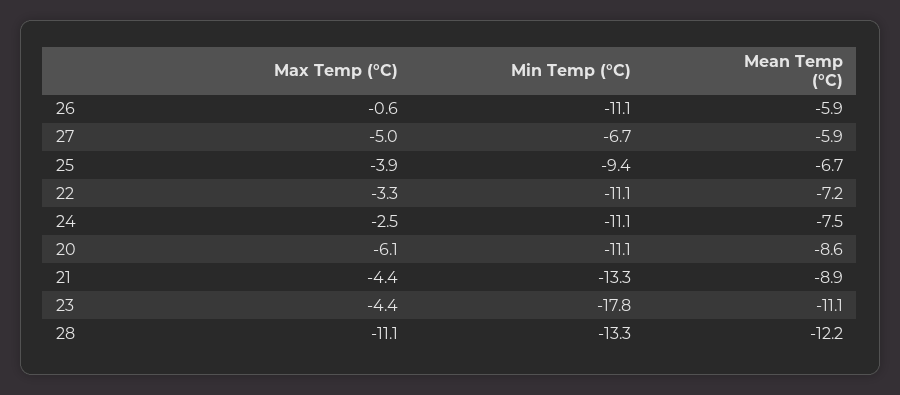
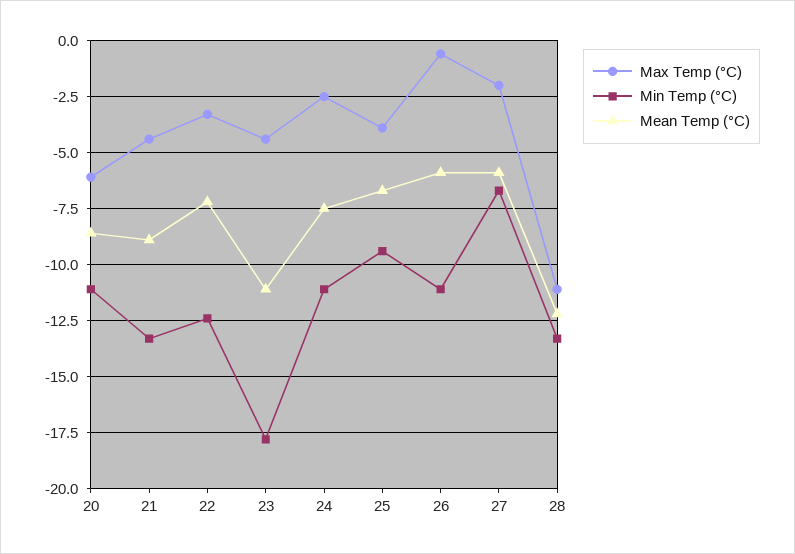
  {
    "Max Temp (°C)": {
      "26": -0.6,
-     "27": -5,
+     "27": -2,
      "25": -3.9,
      "22": -3.3,
      "24": -2.5,
      "20": -6.1,
      "21": -4.4,
      "23": -4.4,
      "28": -11.1
    },
    "Min Temp (°C)": {
      "26": -11.1,
      "27": -6.7,
      "25": -9.4,
-     "22": -11.1,
+     "22": -12.5,
      "24": -11.1,
      "20": -11.1,
      "21": -13.3,
      "23": -17.8,
      "28": -13.3
    },
    "Mean Temp (°C)": {
      "26": -5.9,
      "27": -5.9,
      "25": -6.7,
      "22": -7.2,
      "24": -7.5,
      "20": -8.6,
      "21": -8.9,
      "23": -11.1,
      "28": -12.2
    }
  }

